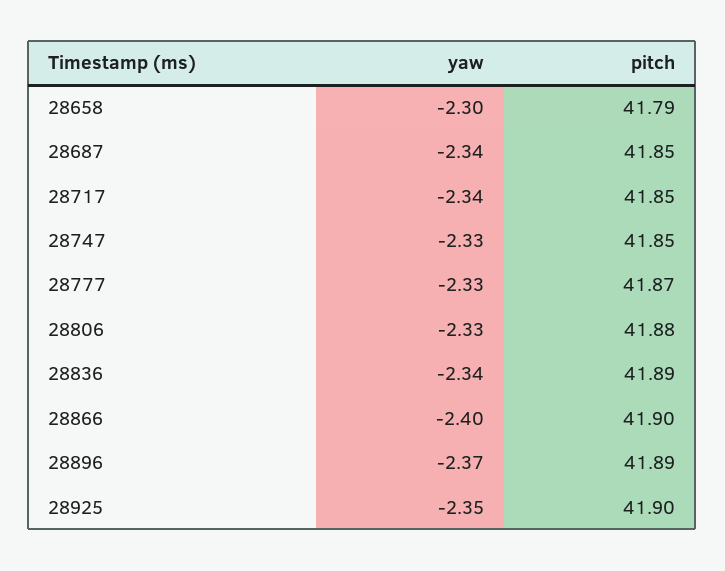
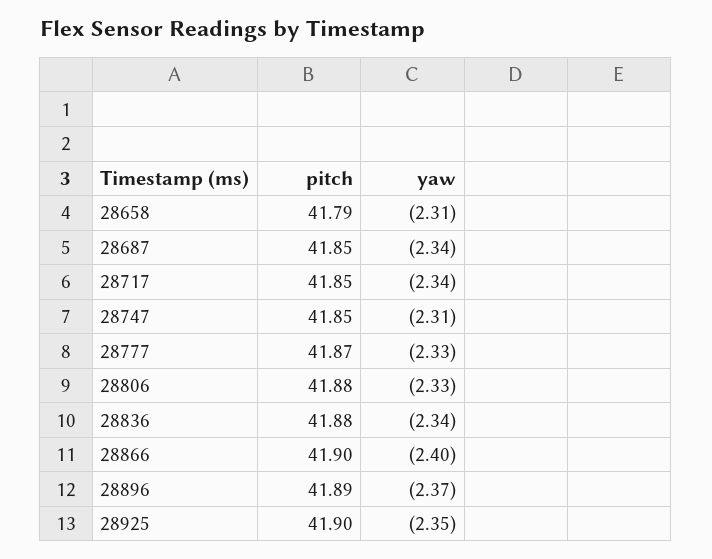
  {
    "yaw": {
-     "28658": -2.3,
+     "28658": -2.31,
      "28687": -2.34,
      "28717": -2.34,
-     "28747": -2.33,
+     "28747": -2.31,
      "28777": -2.33,
      "28806": -2.33,
      "28836": -2.34,
      "28866": -2.4,
      "28896": -2.37,
      "28925": -2.35
    },
    "pitch": {
      "28658": 41.79,
      "28687": 41.85,
      "28717": 41.85,
      "28747": 41.85,
      "28777": 41.87,
      "28806": 41.88,
-     "28836": 41.89,
+     "28836": 41.88,
      "28866": 41.9,
      "28896": 41.89,
      "28925": 41.9
    }
  }

